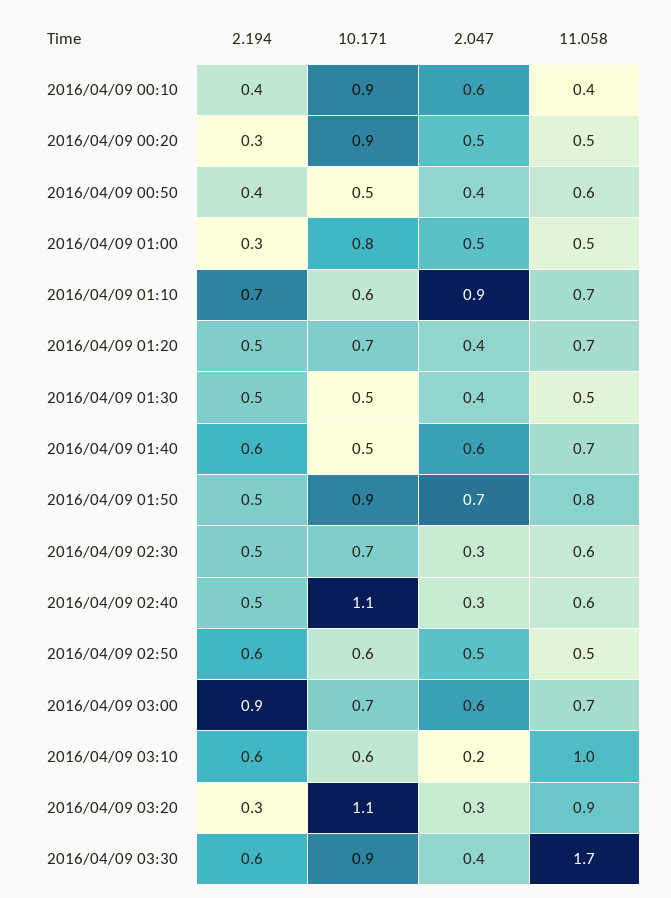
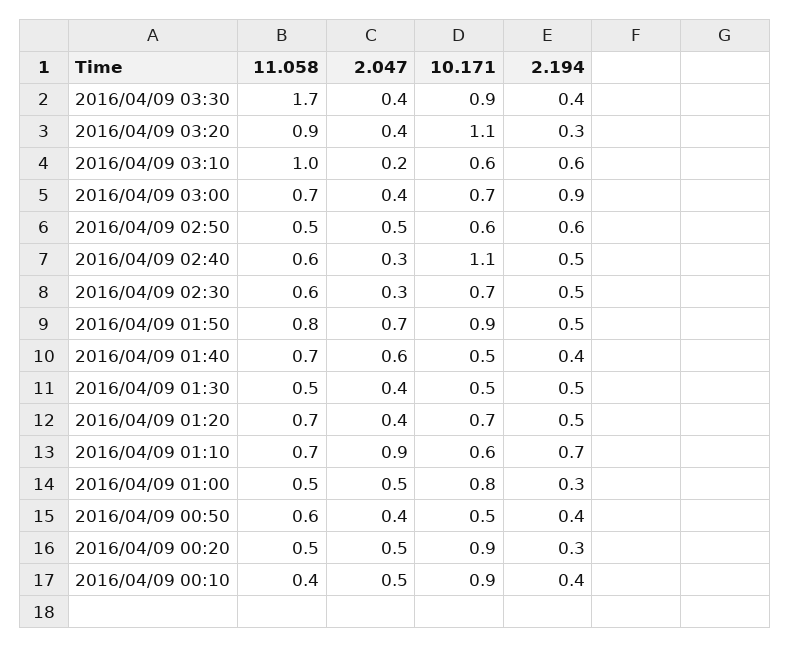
  {
    "2.194": {
      "2016/04/09 00:10": 0.4,
      "2016/04/09 00:20": 0.3,
      "2016/04/09 00:50": 0.4,
      "2016/04/09 01:00": 0.3,
      "2016/04/09 01:10": 0.7,
      "2016/04/09 01:20": 0.5,
      "2016/04/09 01:30": 0.5,
-     "2016/04/09 01:40": 0.6,
+     "2016/04/09 01:40": 0.4,
      "2016/04/09 01:50": 0.5,
      "2016/04/09 02:30": 0.5,
      "2016/04/09 02:40": 0.5,
      "2016/04/09 02:50": 0.6,
      "2016/04/09 03:00": 0.9,
      "2016/04/09 03:10": 0.6,
      "2016/04/09 03:20": 0.3,
-     "2016/04/09 03:30": 0.6
+     "2016/04/09 03:30": 0.4
    },
    "10.171": {
      "2016/04/09 00:10": 0.9,
      "2016/04/09 00:20": 0.9,
      "2016/04/09 00:50": 0.5,
      "2016/04/09 01:00": 0.8,
      "2016/04/09 01:10": 0.6,
      "2016/04/09 01:20": 0.7,
      "2016/04/09 01:30": 0.5,
      "2016/04/09 01:40": 0.5,
      "2016/04/09 01:50": 0.9,
      "2016/04/09 02:30": 0.7,
      "2016/04/09 02:40": 1.1,
      "2016/04/09 02:50": 0.6,
      "2016/04/09 03:00": 0.7,
      "2016/04/09 03:10": 0.6,
      "2016/04/09 03:20": 1.1,
      "2016/04/09 03:30": 0.9
    },
    "2.047": {
-     "2016/04/09 00:10": 0.6,
+     "2016/04/09 00:10": 0.5,
      "2016/04/09 00:20": 0.5,
      "2016/04/09 00:50": 0.4,
      "2016/04/09 01:00": 0.5,
      "2016/04/09 01:10": 0.9,
      "2016/04/09 01:20": 0.4,
      "2016/04/09 01:30": 0.4,
      "2016/04/09 01:40": 0.6,
      "2016/04/09 01:50": 0.7,
      "2016/04/09 02:30": 0.3,
      "2016/04/09 02:40": 0.3,
      "2016/04/09 02:50": 0.5,
-     "2016/04/09 03:00": 0.6,
+     "2016/04/09 03:00": 0.4,
      "2016/04/09 03:10": 0.2,
-     "2016/04/09 03:20": 0.3,
+     "2016/04/09 03:20": 0.4,
      "2016/04/09 03:30": 0.4
    },
    "11.058": {
      "2016/04/09 00:10": 0.4,
      "2016/04/09 00:20": 0.5,
      "2016/04/09 00:50": 0.6,
      "2016/04/09 01:00": 0.5,
      "2016/04/09 01:10": 0.7,
      "2016/04/09 01:20": 0.7,
      "2016/04/09 01:30": 0.5,
      "2016/04/09 01:40": 0.7,
      "2016/04/09 01:50": 0.8,
      "2016/04/09 02:30": 0.6,
      "2016/04/09 02:40": 0.6,
      "2016/04/09 02:50": 0.5,
      "2016/04/09 03:00": 0.7,
      "2016/04/09 03:10": 1,
      "2016/04/09 03:20": 0.9,
      "2016/04/09 03:30": 1.7
    }
  }

